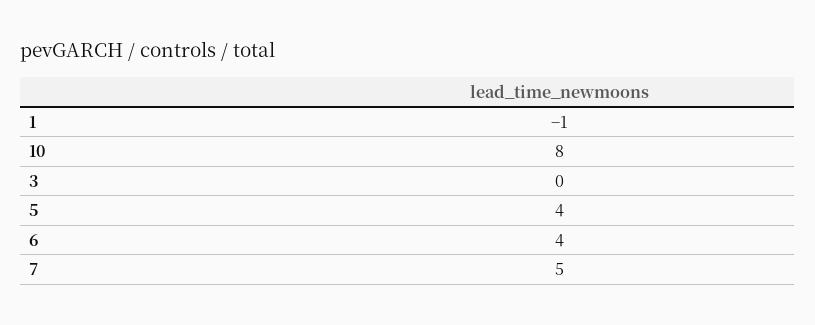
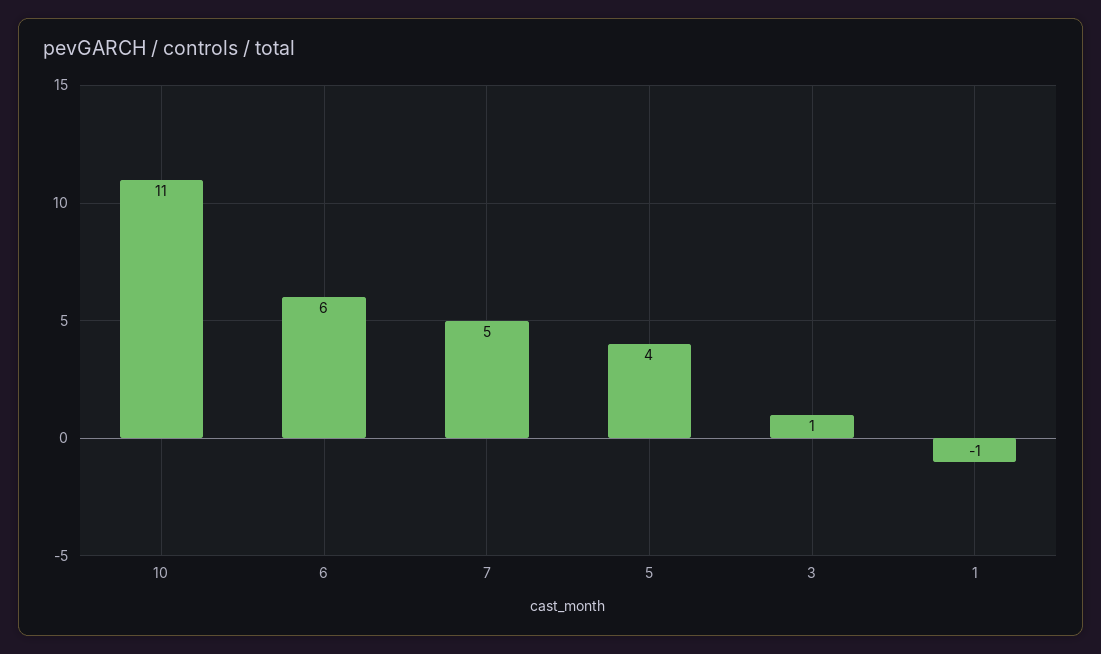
  {
    "1": -1,
-   "10": 8,
+   "10": 11,
-   "3": 0,
+   "3": 1,
    "5": 4,
-   "6": 4,
+   "6": 6,
    "7": 5
  }

